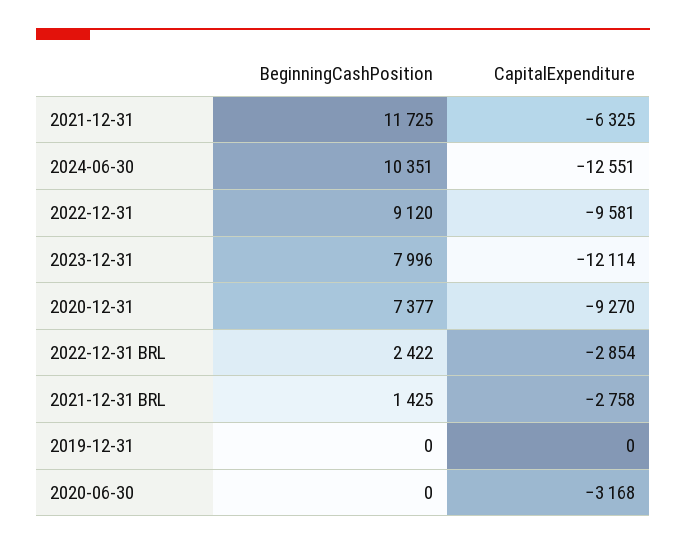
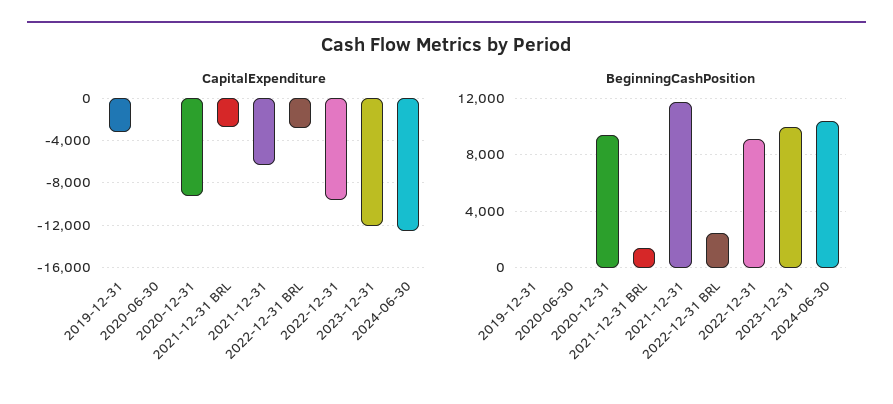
  {
    "BeginningCashPosition": {
      "2021-12-31": 11725,
      "2024-06-30": 10351,
      "2022-12-31": 9120,
-     "2023-12-31": 7996,
+     "2023-12-31": 10000,
-     "2020-12-31": 7377,
+     "2020-12-31": 9500,
      "2022-12-31 BRL": 2422,
      "2021-12-31 BRL": 1425,
      "2019-12-31": 0,
      "2020-06-30": 0
    },
    "CapitalExpenditure": {
      "2021-12-31": -6325,
      "2024-06-30": -12551,
      "2022-12-31": -9581,
      "2023-12-31": -12114,
      "2020-12-31": -9270,
      "2022-12-31 BRL": -2854,
      "2021-12-31 BRL": -2758,
-     "2019-12-31": 0,
+     "2019-12-31": -3000,
-     "2020-06-30": -3168
+     "2020-06-30": 0
    }
  }

